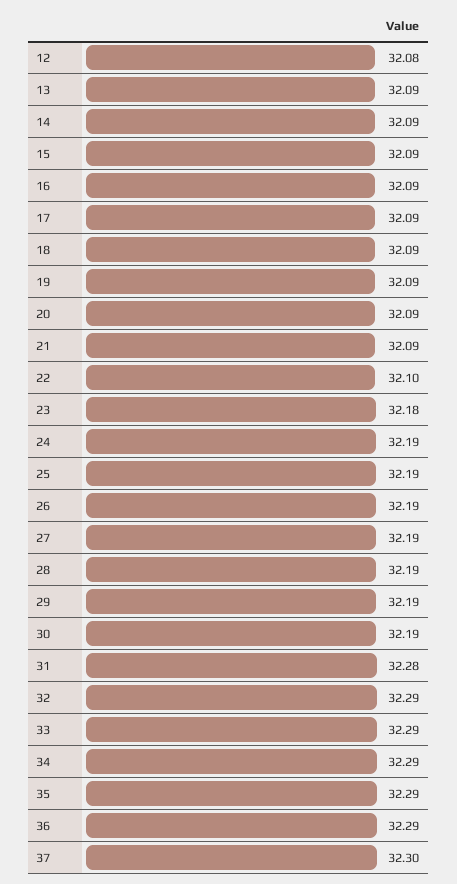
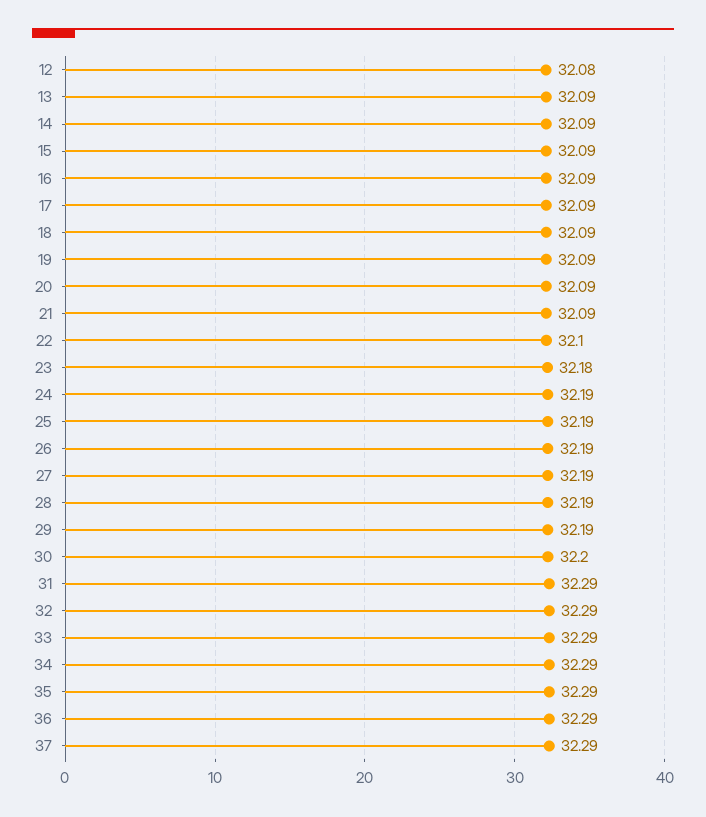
  {
    "12": 32.08,
    "13": 32.09,
    "14": 32.09,
    "15": 32.09,
    "16": 32.09,
    "17": 32.09,
    "18": 32.09,
    "19": 32.09,
    "20": 32.09,
    "21": 32.09,
    "22": 32.1,
    "23": 32.18,
    "24": 32.19,
    "25": 32.19,
    "26": 32.19,
    "27": 32.19,
    "28": 32.19,
    "29": 32.19,
-   "30": 32.19,
+   "30": 32.2,
-   "31": 32.28,
+   "31": 32.29,
    "32": 32.29,
    "33": 32.29,
    "34": 32.29,
    "35": 32.29,
    "36": 32.29,
-   "37": 32.3
+   "37": 32.29
  }

